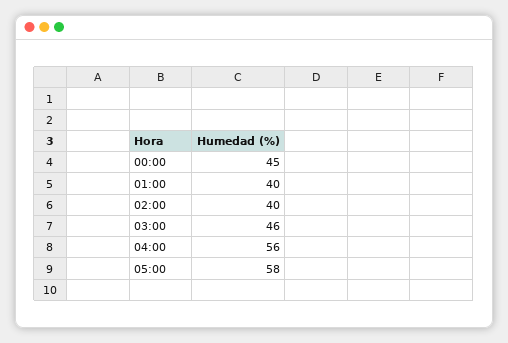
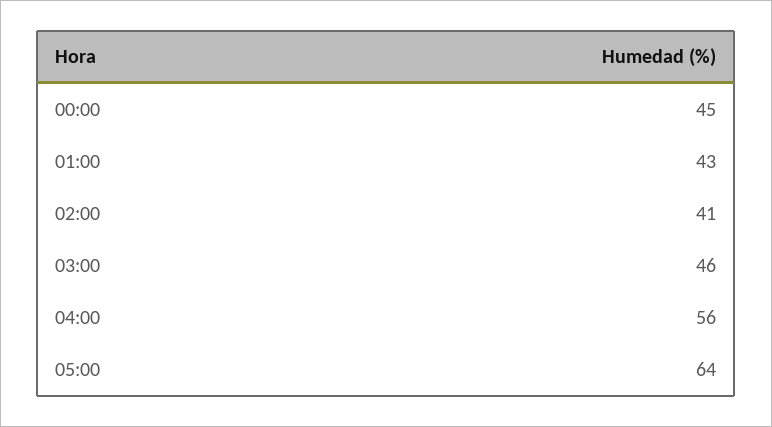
  {
    "00:00": 45,
-   "01:00": 40,
+   "01:00": 43,
-   "02:00": 40,
+   "02:00": 41,
    "03:00": 46,
    "04:00": 56,
-   "05:00": 58
+   "05:00": 64
  }

